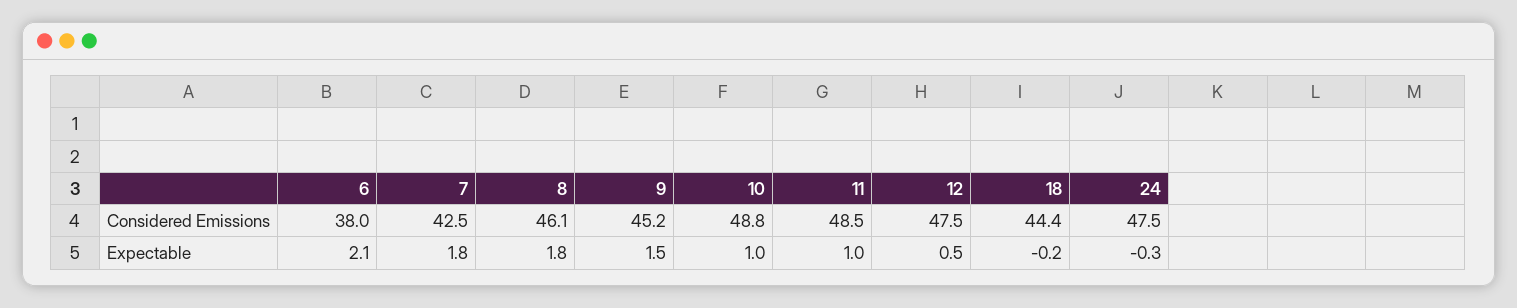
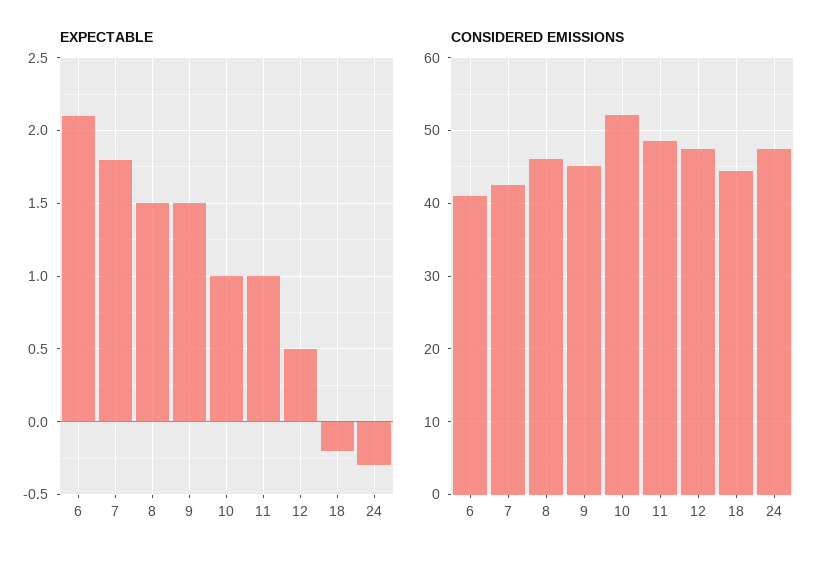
  {
    "Considered Emissions": {
-     "6": 38,
+     "6": 41,
      "7": 42.5,
      "8": 46.1,
      "9": 45.2,
-     "10": 48.8,
+     "10": 52,
      "11": 48.5,
      "12": 47.5,
      "18": 44.4,
      "24": 47.5
    },
    "Expectable": {
      "6": 2.1,
      "7": 1.8,
-     "8": 1.8,
+     "8": 1.5,
      "9": 1.5,
      "10": 1,
      "11": 1,
      "12": 0.5,
      "18": -0.2,
      "24": -0.3
    }
  }

